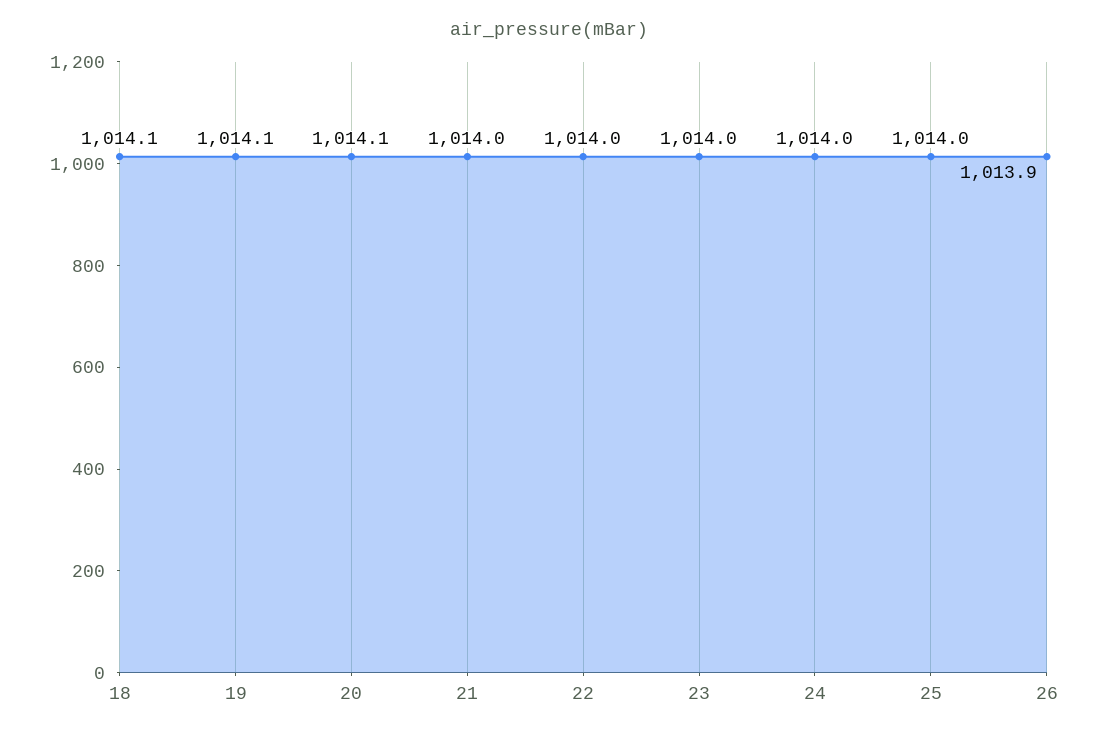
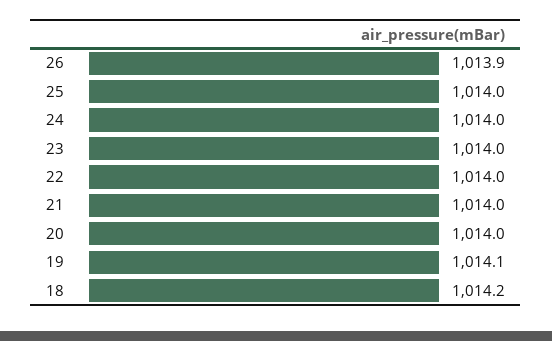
  {
-   "18": 1014.1,
+   "18": 1014.2,
    "19": 1014.1,
-   "20": 1014.1,
+   "20": 1014,
    "21": 1014,
    "22": 1014,
    "23": 1014,
    "24": 1014,
    "25": 1014,
    "26": 1013.9
  }

